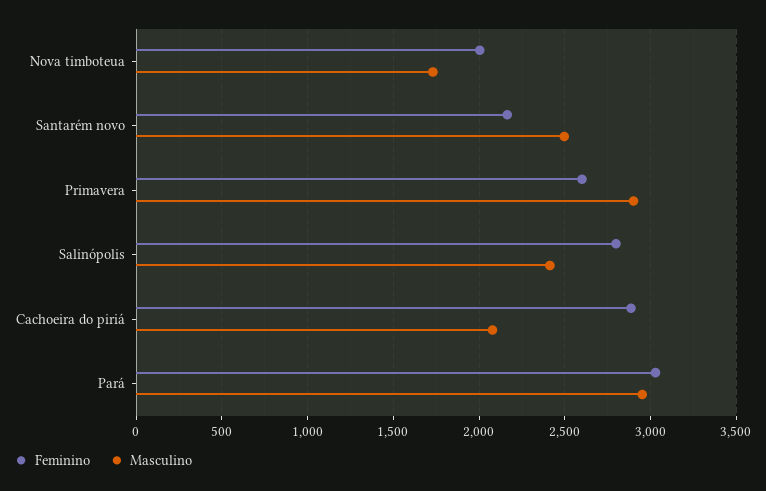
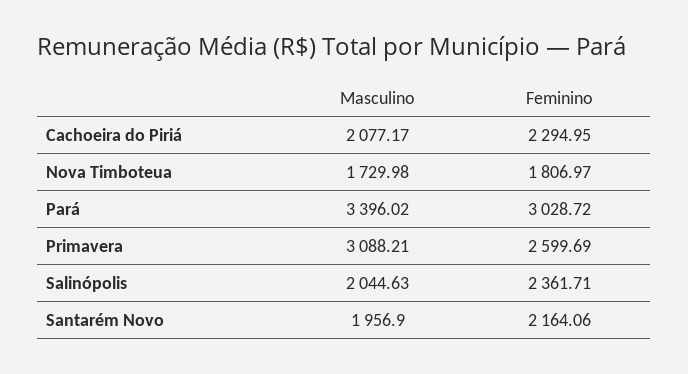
  {
    "Feminino": {
-     "Nova timboteua": 2000,
+     "Nova timboteua": 1806.97,
      "Santarém novo": 2164.06,
      "Primavera": 2599.69,
-     "Salinópolis": 2800,
+     "Salinópolis": 2361.71,
-     "Cachoeira do piriá": 2900,
+     "Cachoeira do piriá": 2294.95,
      "Pará": 3028.72
    },
    "Masculino": {
      "Nova timboteua": 1729.98,
-     "Santarém novo": 2500,
+     "Santarém novo": 1956.9,
-     "Primavera": 2900,
+     "Primavera": 3088.21,
-     "Salinópolis": 2400,
+     "Salinópolis": 2044.63,
      "Cachoeira do piriá": 2077.17,
-     "Pará": 2950
+     "Pará": 3396.02
    }
  }

